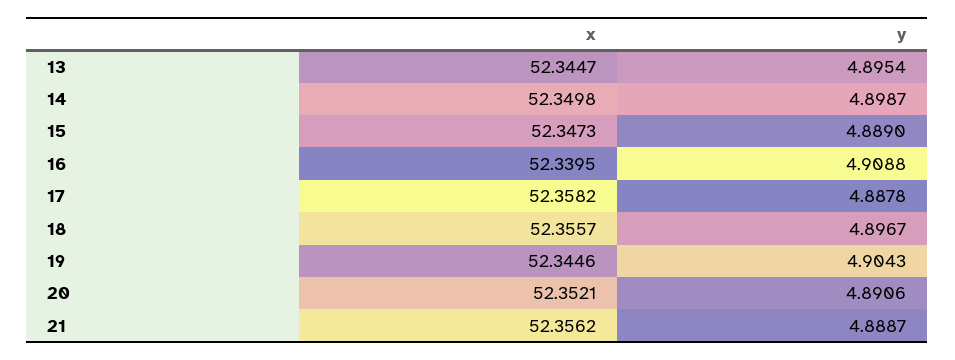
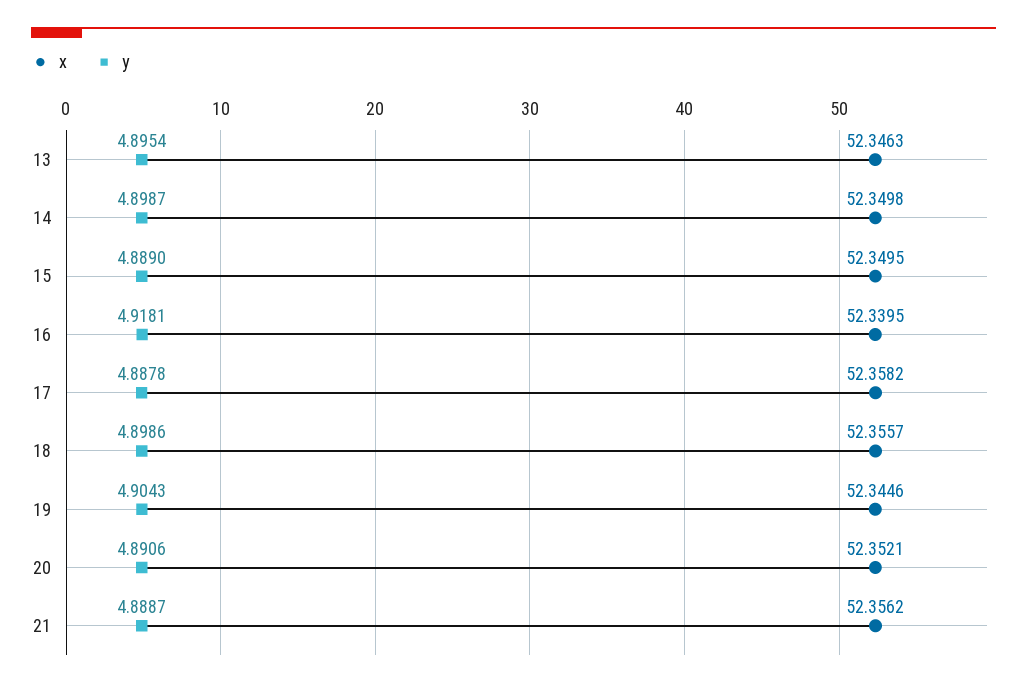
  {
    "x": {
-     "13": 52.3447,
+     "13": 52.3463,
      "14": 52.3498,
-     "15": 52.3473,
+     "15": 52.3495,
      "16": 52.3395,
      "17": 52.3582,
      "18": 52.3557,
      "19": 52.3446,
      "20": 52.3521,
      "21": 52.3562
    },
    "y": {
      "13": 4.8954,
      "14": 4.8987,
      "15": 4.889,
-     "16": 4.9088,
+     "16": 4.9181,
      "17": 4.8878,
-     "18": 4.8967,
+     "18": 4.8986,
      "19": 4.9043,
      "20": 4.8906,
      "21": 4.8887
    }
  }

